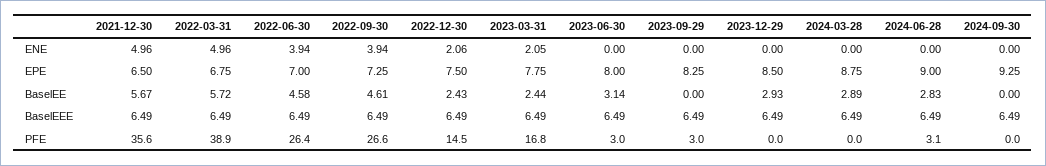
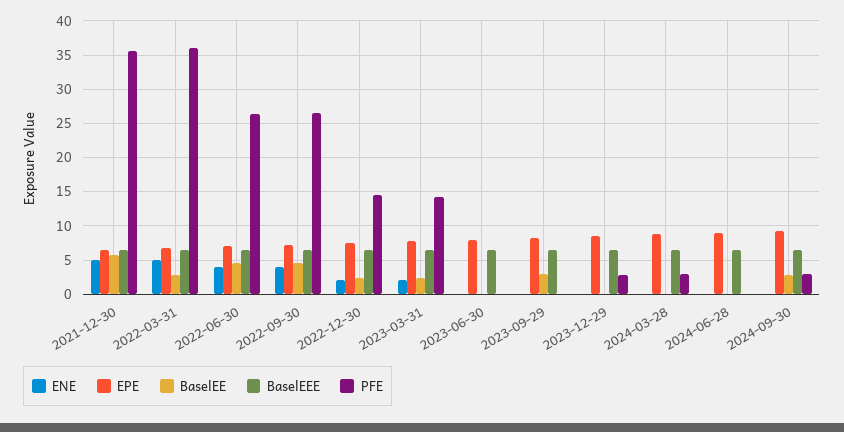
  {
    "ENE": {
      "2021-12-30": 4.96,
      "2022-03-31": 4.96,
      "2022-06-30": 3.94,
      "2022-09-30": 3.94,
      "2022-12-30": 2.06,
      "2023-03-31": 2.05,
      "2023-06-30": 0,
      "2023-09-29": 0,
      "2023-12-29": 0,
      "2024-03-28": 0,
      "2024-06-28": 0,
      "2024-09-30": 0
    },
    "EPE": {
      "2021-12-30": 6.5,
      "2022-03-31": 6.75,
      "2022-06-30": 7,
      "2022-09-30": 7.25,
      "2022-12-30": 7.5,
      "2023-03-31": 7.75,
      "2023-06-30": 8,
      "2023-09-29": 8.25,
      "2023-12-29": 8.5,
      "2024-03-28": 8.75,
      "2024-06-28": 9,
      "2024-09-30": 9.25
    },
    "BaselEE": {
      "2021-12-30": 5.67,
-     "2022-03-31": 5.72,
+     "2022-03-31": 3,
      "2022-06-30": 4.58,
      "2022-09-30": 4.61,
      "2022-12-30": 2.43,
      "2023-03-31": 2.44,
-     "2023-06-30": 3.14,
+     "2023-06-30": 0,
-     "2023-09-29": 0,
+     "2023-09-29": 3,
-     "2023-12-29": 2.93,
+     "2023-12-29": 0,
-     "2024-03-28": 2.89,
+     "2024-03-28": 0,
-     "2024-06-28": 2.83,
+     "2024-06-28": 0,
-     "2024-09-30": 0
+     "2024-09-30": 3
    },
    "BaselEEE": {
      "2021-12-30": 6.49,
      "2022-03-31": 6.49,
      "2022-06-30": 6.49,
      "2022-09-30": 6.49,
      "2022-12-30": 6.49,
      "2023-03-31": 6.49,
      "2023-06-30": 6.49,
      "2023-09-29": 6.49,
      "2023-12-29": 6.49,
      "2024-03-28": 6.49,
      "2024-06-28": 6.49,
      "2024-09-30": 6.49
    },
    "PFE": {
      "2021-12-30": 35.6,
-     "2022-03-31": 38.9,
+     "2022-03-31": 36,
      "2022-06-30": 26.4,
      "2022-09-30": 26.6,
      "2022-12-30": 14.5,
-     "2023-03-31": 16.8,
+     "2023-03-31": 14,
-     "2023-06-30": 3,
+     "2023-06-30": 0,
-     "2023-09-29": 3,
+     "2023-09-29": 0,
-     "2023-12-29": 0,
+     "2023-12-29": 3,
-     "2024-03-28": 0,
+     "2024-03-28": 3,
-     "2024-06-28": 3.1,
+     "2024-06-28": 0,
-     "2024-09-30": 0
+     "2024-09-30": 3
    }
  }

